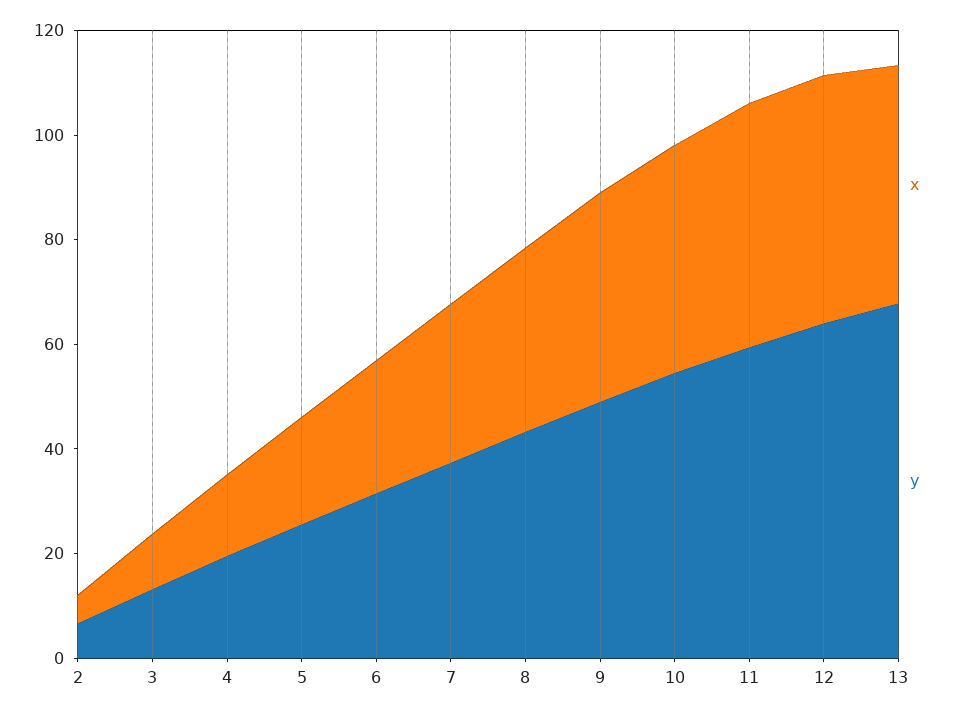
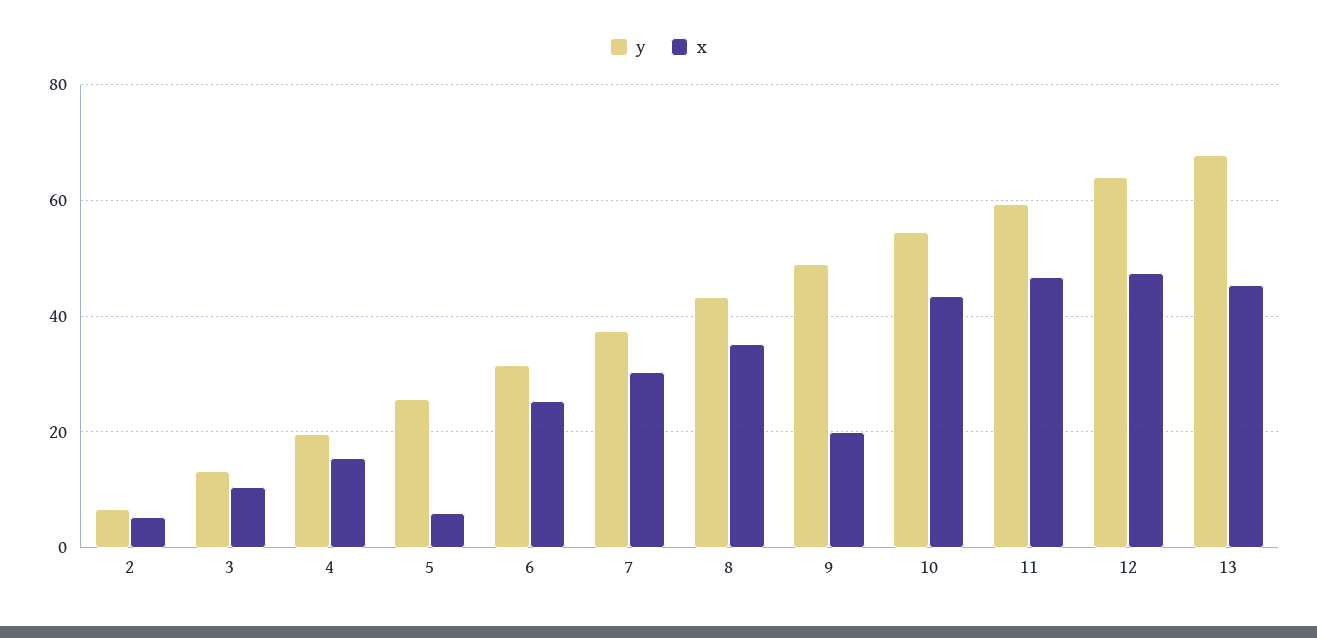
  {
    "x": {
      "2": 6,
      "3": 10,
      "4": 16,
-     "5": 20,
+     "5": 6,
      "6": 26,
      "7": 30,
      "8": 36,
-     "9": 40,
+     "9": 20,
      "10": 44,
      "11": 46,
      "12": 48,
      "13": 46
    },
    "y": {
      "2": 6,
      "3": 14,
      "4": 20,
      "5": 26,
      "6": 32,
      "7": 38,
      "8": 44,
      "9": 50,
      "10": 54,
      "11": 60,
      "12": 64,
      "13": 68
    }
  }

